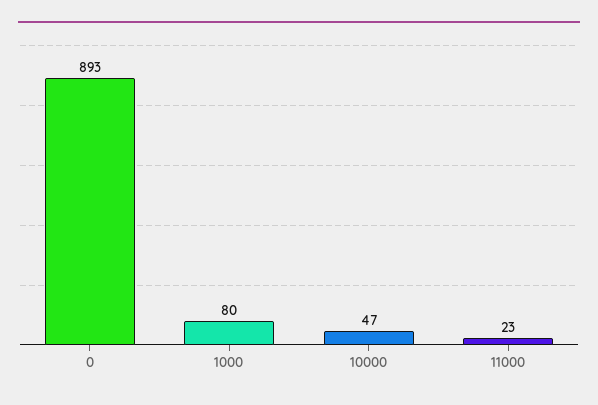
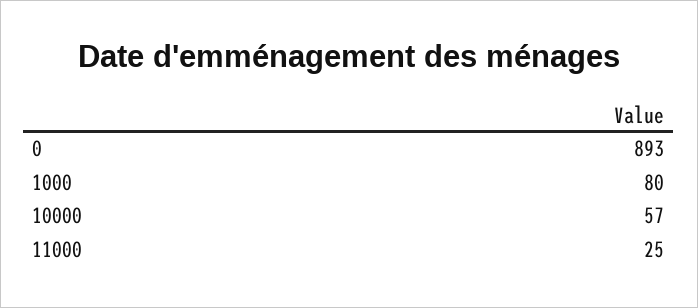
  {
    "0": 893,
    "1000": 80,
-   "10000": 47,
+   "10000": 57,
-   "11000": 23
+   "11000": 25
  }

